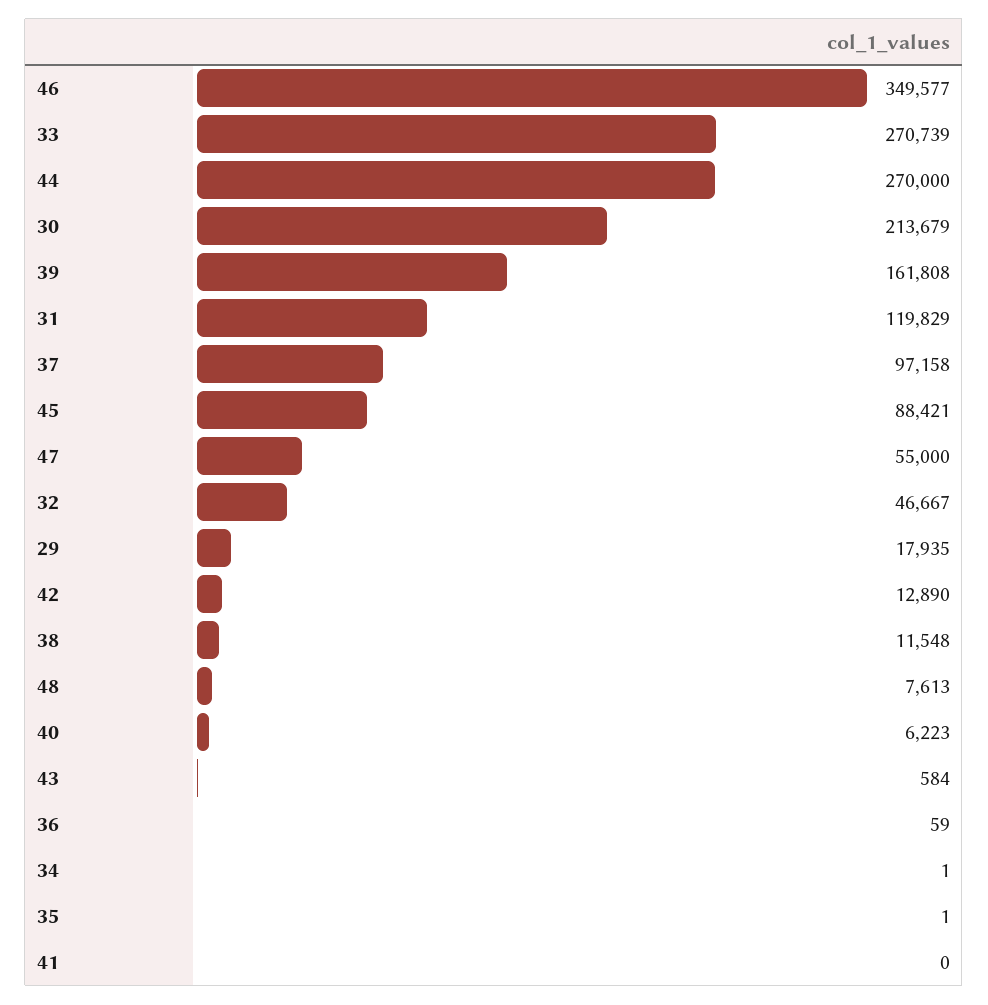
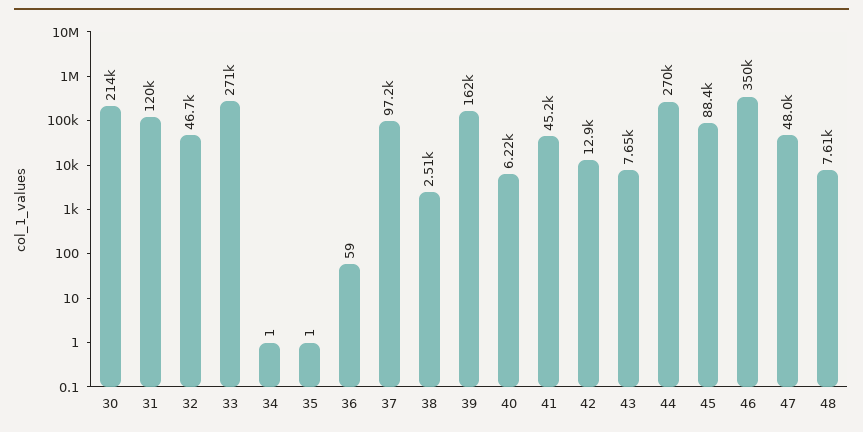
  {
    "46": 349577,
    "33": 270739,
    "44": 270000,
    "30": 213679,
    "39": 161808,
    "31": 119829,
    "37": 97158,
    "45": 88421,
-   "47": 55000,
+   "47": 48000,
    "32": 46667,
-   "29": 17935,
    "42": 12890,
-   "38": 11548,
+   "38": 2510,
    "48": 7613,
    "40": 6223,
-   "43": 584,
+   "43": 7650,
    "36": 59,
    "34": 1,
    "35": 1,
-   "41": 0
+   "41": 45200
  }

